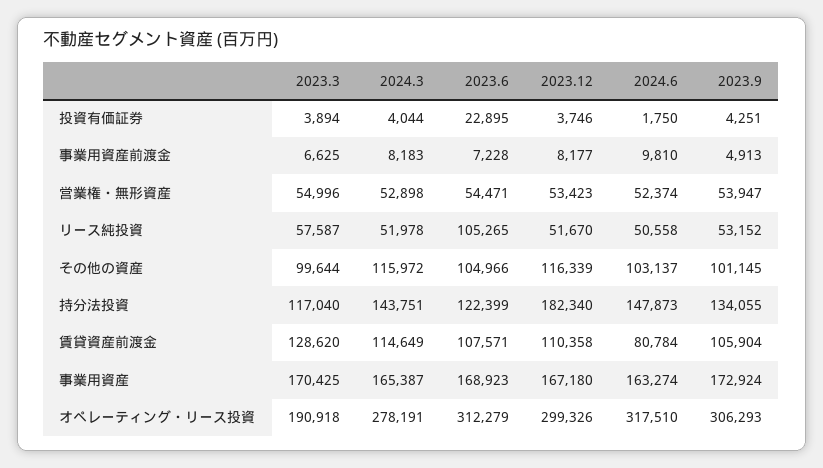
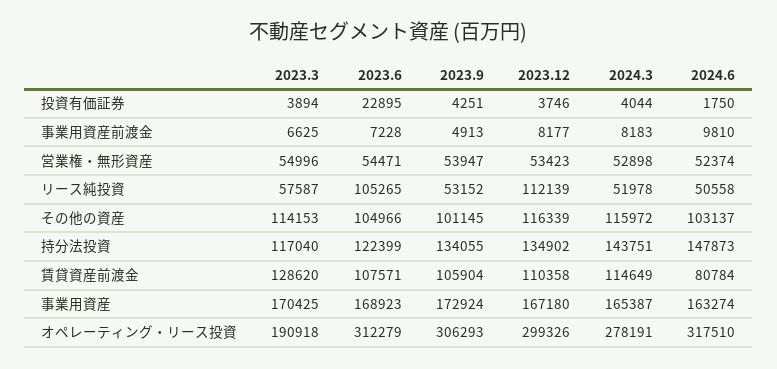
  {
    "2023.3": {
      "投資有価証券": 3894,
      "事業用資産前渡金": 6625,
      "営業権・無形資産": 54996,
      "リース純投資": 57587,
-     "その他の資産": 99644,
+     "その他の資産": 114153,
      "持分法投資": 117040,
      "賃貸資産前渡金": 128620,
      "事業用資産": 170425,
      "オペレーティング・リース投資": 190918
    },
    "2024.3": {
      "投資有価証券": 4044,
      "事業用資産前渡金": 8183,
      "営業権・無形資産": 52898,
      "リース純投資": 51978,
      "その他の資産": 115972,
      "持分法投資": 143751,
      "賃貸資産前渡金": 114649,
      "事業用資産": 165387,
      "オペレーティング・リース投資": 278191
    },
    "2023.6": {
      "投資有価証券": 22895,
      "事業用資産前渡金": 7228,
      "営業権・無形資産": 54471,
      "リース純投資": 105265,
      "その他の資産": 104966,
      "持分法投資": 122399,
      "賃貸資産前渡金": 107571,
      "事業用資産": 168923,
      "オペレーティング・リース投資": 312279
    },
    "2023.12": {
      "投資有価証券": 3746,
      "事業用資産前渡金": 8177,
      "営業権・無形資産": 53423,
-     "リース純投資": 51670,
+     "リース純投資": 112139,
      "その他の資産": 116339,
-     "持分法投資": 182340,
+     "持分法投資": 134902,
      "賃貸資産前渡金": 110358,
      "事業用資産": 167180,
      "オペレーティング・リース投資": 299326
    },
    "2024.6": {
      "投資有価証券": 1750,
      "事業用資産前渡金": 9810,
      "営業権・無形資産": 52374,
      "リース純投資": 50558,
      "その他の資産": 103137,
      "持分法投資": 147873,
      "賃貸資産前渡金": 80784,
      "事業用資産": 163274,
      "オペレーティング・リース投資": 317510
    },
    "2023.9": {
      "投資有価証券": 4251,
      "事業用資産前渡金": 4913,
      "営業権・無形資産": 53947,
      "リース純投資": 53152,
      "その他の資産": 101145,
      "持分法投資": 134055,
      "賃貸資産前渡金": 105904,
      "事業用資産": 172924,
      "オペレーティング・リース投資": 306293
    }
  }

